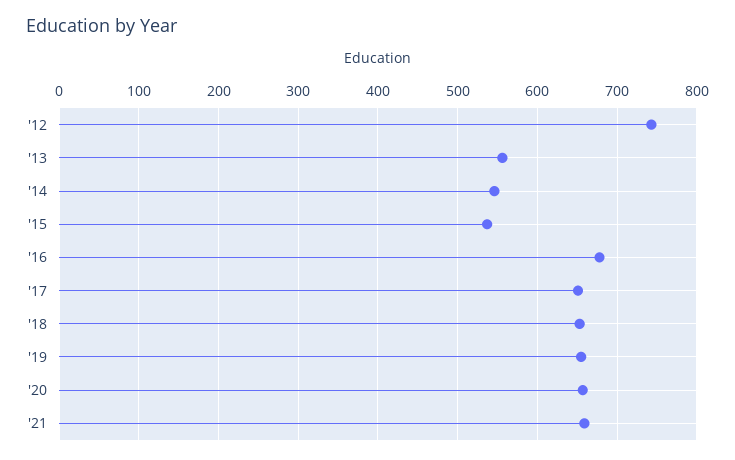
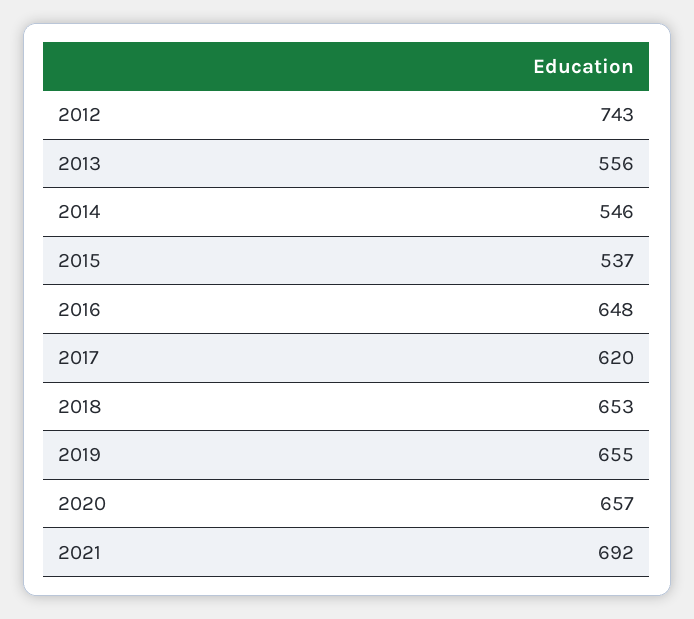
  {
    "'12": 743,
    "'13": 556,
    "'14": 546,
    "'15": 537,
-   "'16": 680,
+   "'16": 648,
-   "'17": 650,
+   "'17": 620,
    "'18": 653,
    "'19": 655,
    "'20": 657,
-   "'21": 660
+   "'21": 692
  }

